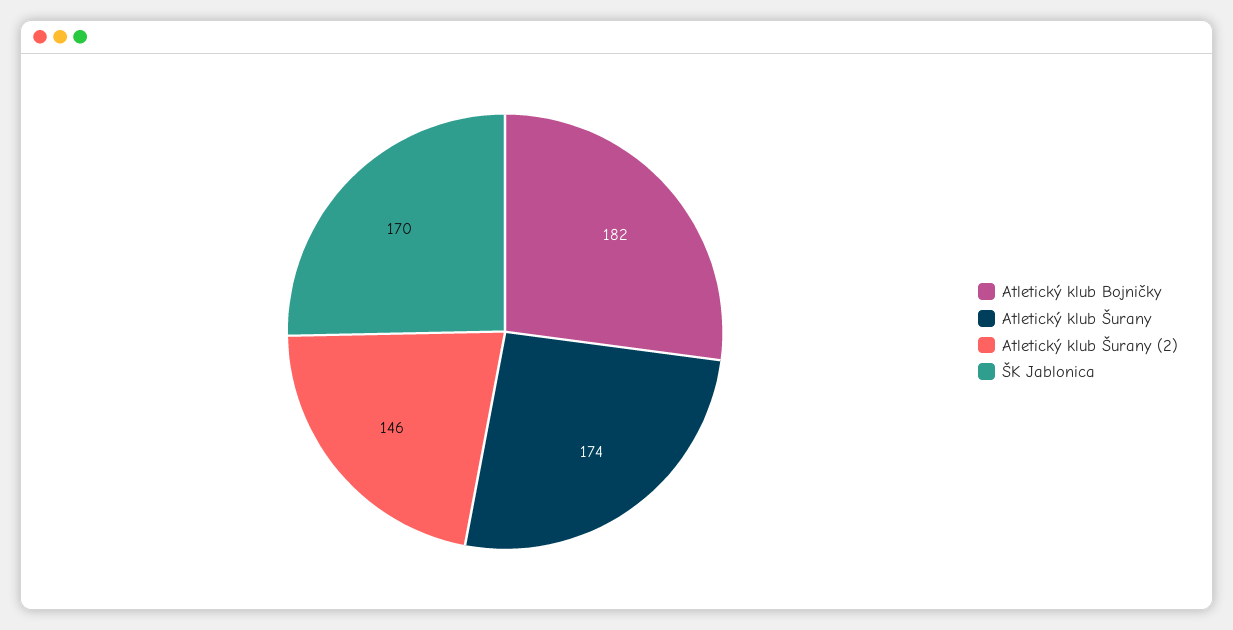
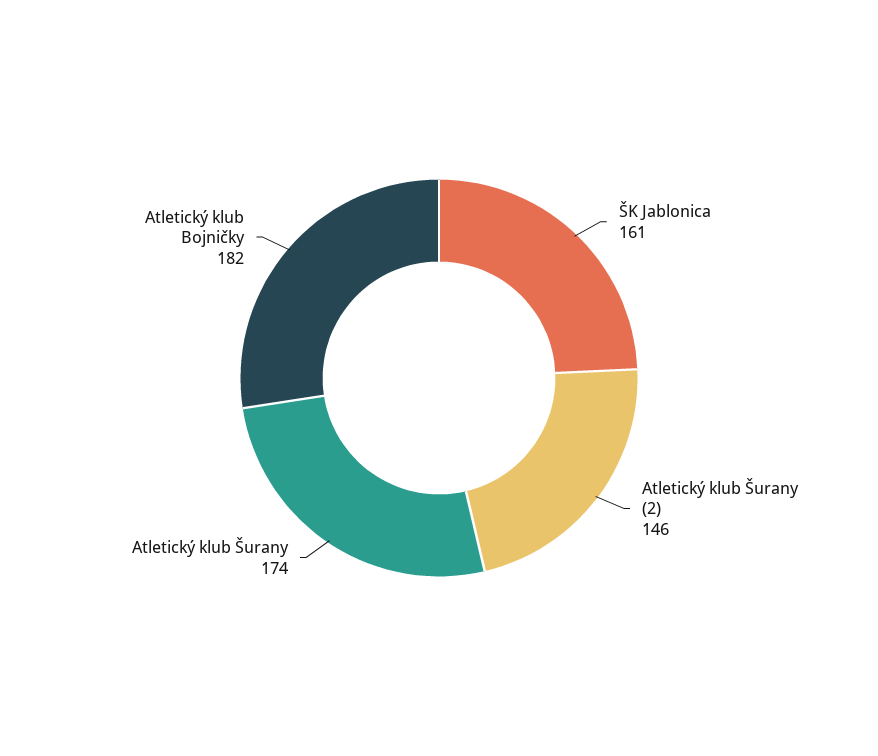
  {
    "Atletický klub Bojničky": 182,
    "Atletický klub Šurany": 174,
    "Atletický klub Šurany (2)": 146,
-   "ŠK Jablonica": 170
+   "ŠK Jablonica": 161
  }

